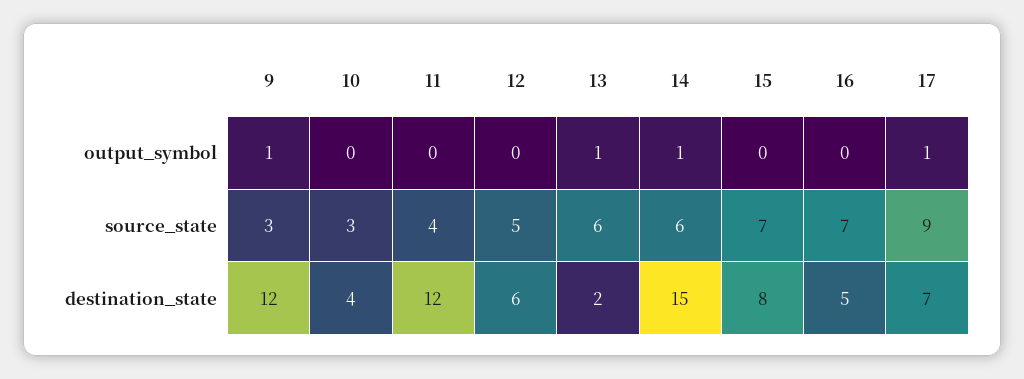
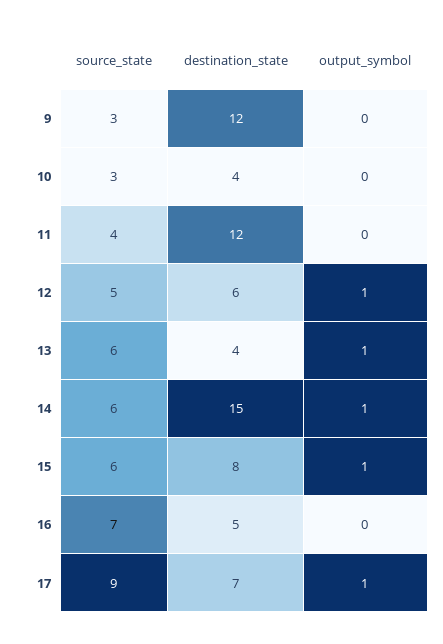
  {
    "9": {
-     "output_symbol": 1,
+     "output_symbol": 0,
      "source_state": 3,
      "destination_state": 12
    },
    "10": {
      "output_symbol": 0,
      "source_state": 3,
      "destination_state": 4
    },
    "11": {
      "output_symbol": 0,
      "source_state": 4,
      "destination_state": 12
    },
    "12": {
-     "output_symbol": 0,
+     "output_symbol": 1,
      "source_state": 5,
      "destination_state": 6
    },
    "13": {
      "output_symbol": 1,
      "source_state": 6,
-     "destination_state": 2
+     "destination_state": 4
    },
    "14": {
      "output_symbol": 1,
      "source_state": 6,
      "destination_state": 15
    },
    "15": {
-     "output_symbol": 0,
+     "output_symbol": 1,
-     "source_state": 7,
+     "source_state": 6,
      "destination_state": 8
    },
    "16": {
      "output_symbol": 0,
      "source_state": 7,
      "destination_state": 5
    },
    "17": {
      "output_symbol": 1,
      "source_state": 9,
      "destination_state": 7
    }
  }

